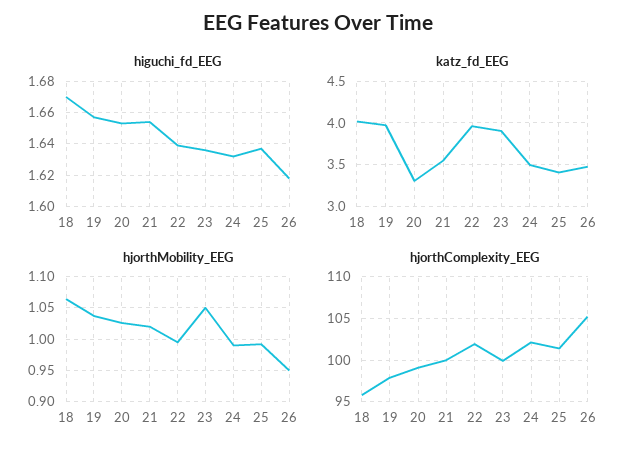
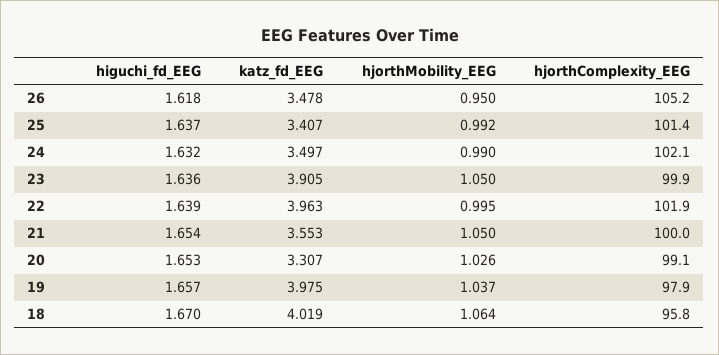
  {
    "higuchi_fd_EEG": {
      "18": 1.67,
      "19": 1.657,
      "20": 1.653,
      "21": 1.654,
      "22": 1.639,
      "23": 1.636,
      "24": 1.632,
      "25": 1.637,
      "26": 1.618
    },
    "katz_fd_EEG": {
      "18": 4.019,
      "19": 3.975,
      "20": 3.307,
      "21": 3.553,
      "22": 3.963,
      "23": 3.905,
      "24": 3.497,
      "25": 3.407,
      "26": 3.478
    },
    "hjorthMobility_EEG": {
      "18": 1.064,
      "19": 1.037,
      "20": 1.026,
-     "21": 1.02,
+     "21": 1.05,
      "22": 0.995,
      "23": 1.05,
      "24": 0.99,
      "25": 0.992,
      "26": 0.95
    },
    "hjorthComplexity_EEG": {
      "18": 95.8,
      "19": 97.9,
      "20": 99.1,
      "21": 100,
      "22": 101.9,
      "23": 99.9,
      "24": 102.1,
      "25": 101.4,
      "26": 105.2
    }
  }

